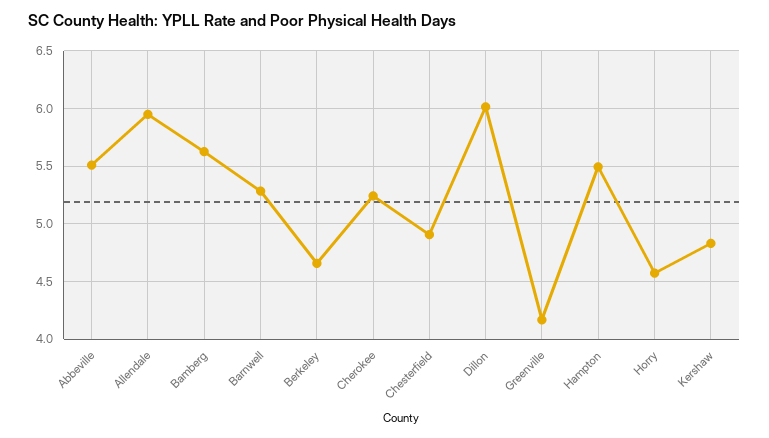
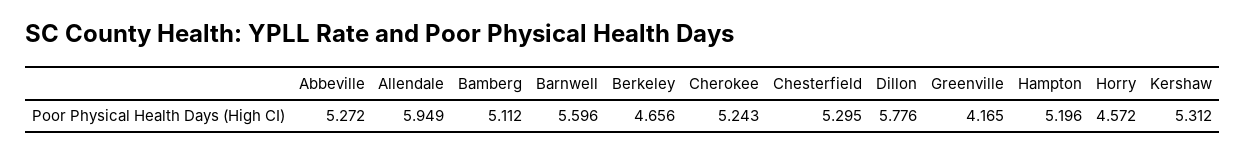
  {
-   "Abbeville": 5.5,
+   "Abbeville": 5.272,
    "Allendale": 5.949,
-   "Bamberg": 5.6,
+   "Bamberg": 5.112,
-   "Barnwell": 5.3,
+   "Barnwell": 5.596,
    "Berkeley": 4.656,
    "Cherokee": 5.243,
-   "Chesterfield": 4.9,
+   "Chesterfield": 5.295,
-   "Dillon": 6,
+   "Dillon": 5.776,
    "Greenville": 4.165,
-   "Hampton": 5.5,
+   "Hampton": 5.196,
    "Horry": 4.572,
-   "Kershaw": 4.8
+   "Kershaw": 5.312
  }

